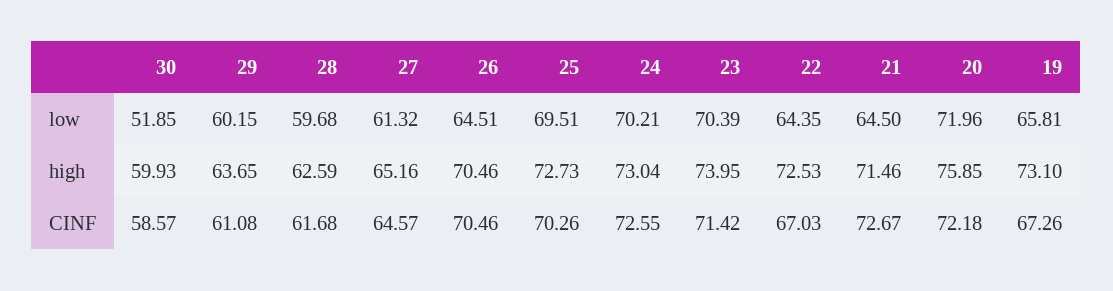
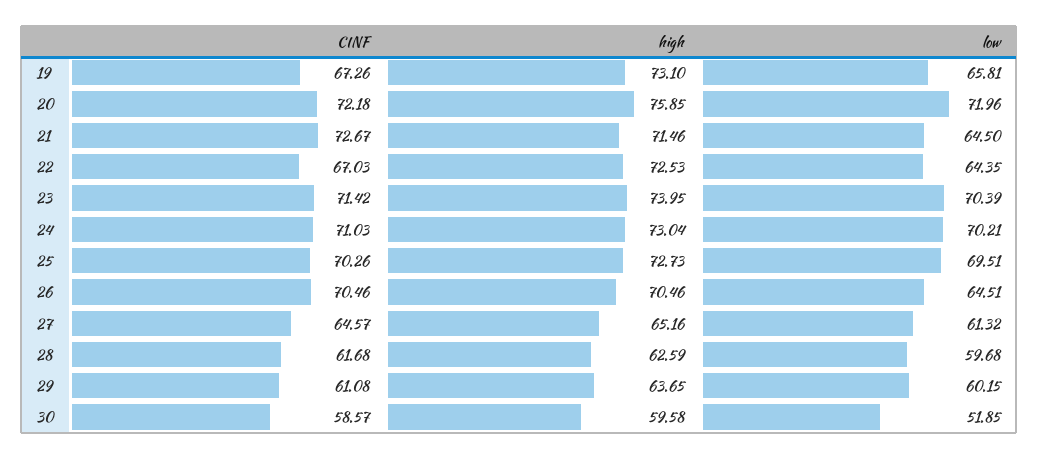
  {
    "30": {
      "low": 51.85,
-     "high": 59.93,
+     "high": 59.58,
      "CINF": 58.57
    },
    "29": {
      "low": 60.15,
      "high": 63.65,
      "CINF": 61.08
    },
    "28": {
      "low": 59.68,
      "high": 62.59,
      "CINF": 61.68
    },
    "27": {
      "low": 61.32,
      "high": 65.16,
      "CINF": 64.57
    },
    "26": {
      "low": 64.51,
      "high": 70.46,
      "CINF": 70.46
    },
    "25": {
      "low": 69.51,
      "high": 72.73,
      "CINF": 70.26
    },
    "24": {
      "low": 70.21,
      "high": 73.04,
-     "CINF": 72.55
+     "CINF": 71.03
    },
    "23": {
      "low": 70.39,
      "high": 73.95,
      "CINF": 71.42
    },
    "22": {
      "low": 64.35,
      "high": 72.53,
      "CINF": 67.03
    },
    "21": {
      "low": 64.5,
      "high": 71.46,
      "CINF": 72.67
    },
    "20": {
      "low": 71.96,
      "high": 75.85,
      "CINF": 72.18
    },
    "19": {
      "low": 65.81,
      "high": 73.1,
      "CINF": 67.26
    }
  }

